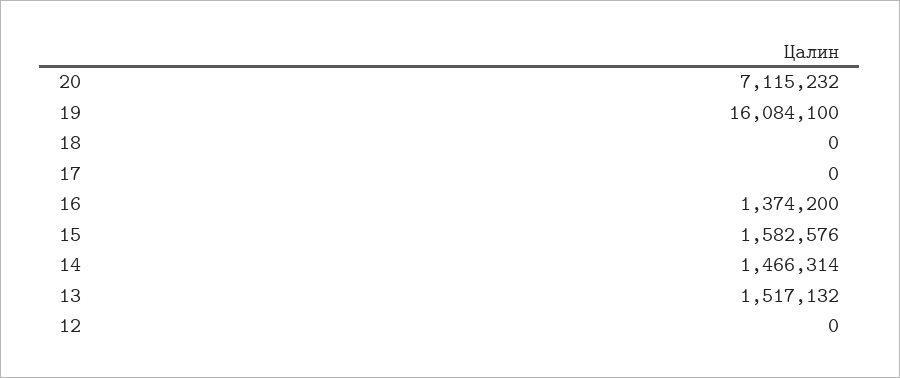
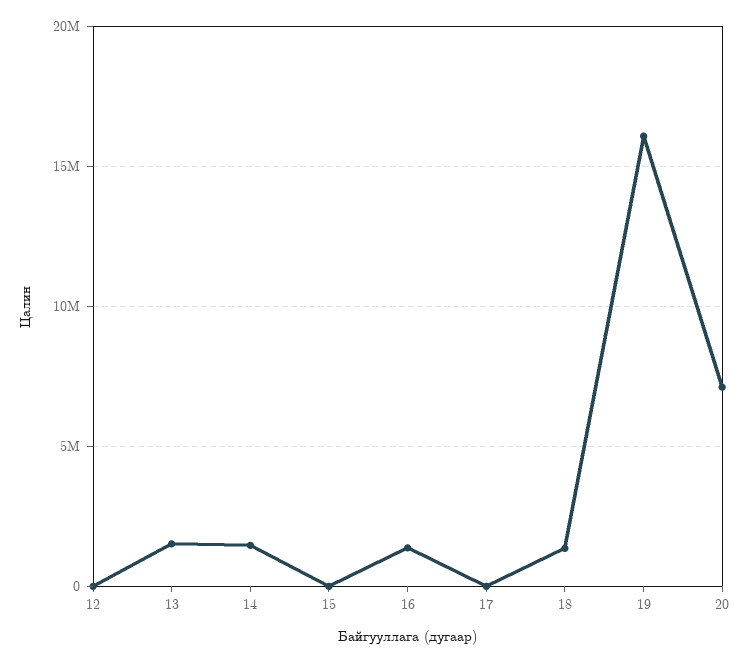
  {
    "20": 7115232,
    "19": 16084100,
-   "18": 0,
+   "18": 1500000,
    "17": 0,
    "16": 1374200,
-   "15": 1582576,
+   "15": 0,
    "14": 1466314,
    "13": 1517132,
    "12": 0
  }

